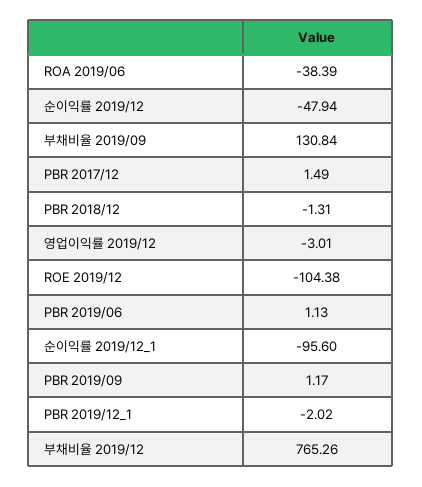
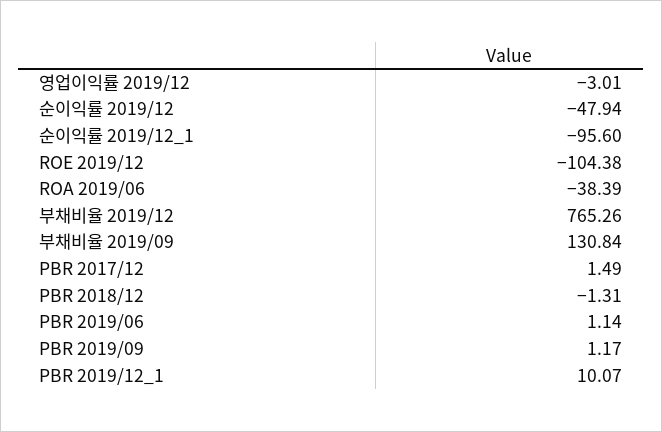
  {
    "ROA 2019/06": -38.39,
    "순이익률 2019/12": -47.94,
    "부채비율 2019/09": 130.84,
    "PBR 2017/12": 1.49,
    "PBR 2018/12": -1.31,
    "영업이익률 2019/12": -3.01,
    "ROE 2019/12": -104.38,
-   "PBR 2019/06": 1.13,
+   "PBR 2019/06": 1.14,
    "순이익률 2019/12_1": -95.6,
    "PBR 2019/09": 1.17,
-   "PBR 2019/12_1": -2.02,
+   "PBR 2019/12_1": 10.07,
    "부채비율 2019/12": 765.26
  }

